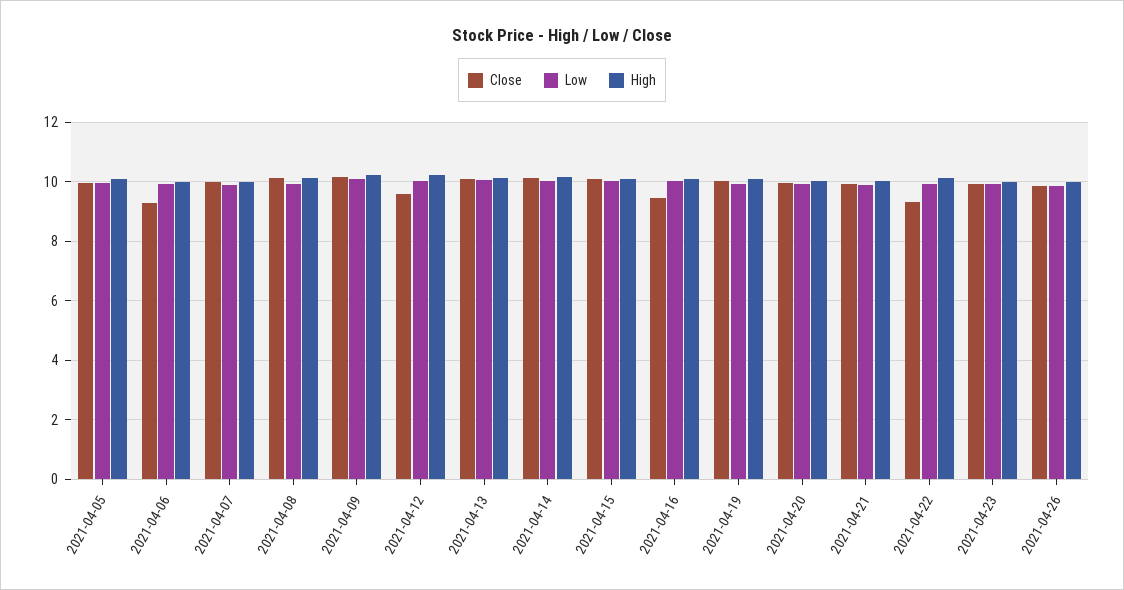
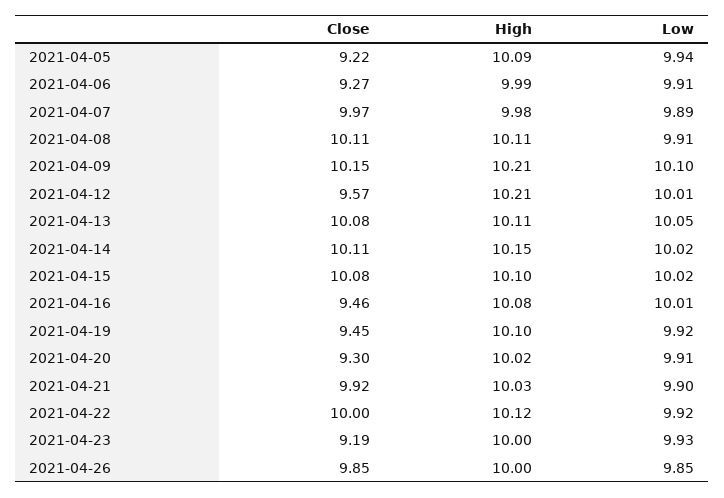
  {
    "Close": {
-     "2021-04-05": 10,
+     "2021-04-05": 9.22,
      "2021-04-06": 9.27,
      "2021-04-07": 9.97,
      "2021-04-08": 10.11,
      "2021-04-09": 10.15,
      "2021-04-12": 9.57,
      "2021-04-13": 10.08,
      "2021-04-14": 10.11,
      "2021-04-15": 10.08,
      "2021-04-16": 9.46,
-     "2021-04-19": 10,
+     "2021-04-19": 9.45,
-     "2021-04-20": 10,
+     "2021-04-20": 9.3,
      "2021-04-21": 9.92,
-     "2021-04-22": 9.25,
+     "2021-04-22": 10,
-     "2021-04-23": 10,
+     "2021-04-23": 9.19,
      "2021-04-26": 9.85
    },
    "Low": {
      "2021-04-05": 9.94,
      "2021-04-06": 9.91,
      "2021-04-07": 9.89,
      "2021-04-08": 9.91,
      "2021-04-09": 10.1,
      "2021-04-12": 10.01,
      "2021-04-13": 10.05,
      "2021-04-14": 10.02,
      "2021-04-15": 10.02,
      "2021-04-16": 10.01,
      "2021-04-19": 9.92,
      "2021-04-20": 9.91,
      "2021-04-21": 9.9,
      "2021-04-22": 9.92,
      "2021-04-23": 9.93,
      "2021-04-26": 9.85
    },
    "High": {
      "2021-04-05": 10.09,
      "2021-04-06": 9.99,
      "2021-04-07": 9.98,
      "2021-04-08": 10.11,
      "2021-04-09": 10.21,
      "2021-04-12": 10.21,
      "2021-04-13": 10.11,
      "2021-04-14": 10.15,
      "2021-04-15": 10.1,
      "2021-04-16": 10.08,
      "2021-04-19": 10.1,
      "2021-04-20": 10.02,
      "2021-04-21": 10.03,
      "2021-04-22": 10.12,
      "2021-04-23": 10,
      "2021-04-26": 10
    }
  }

